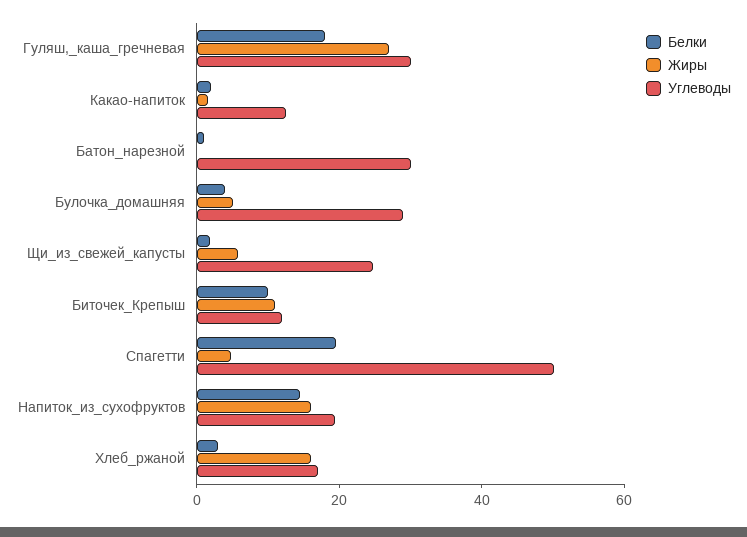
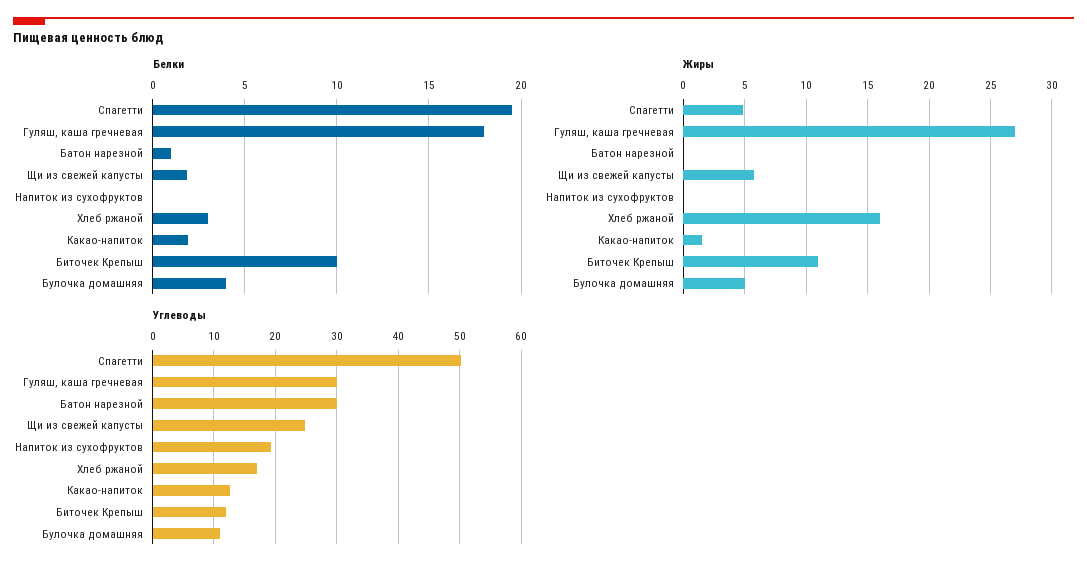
  {
    "Белки": {
      "Гуляш,_каша_гречневая": 18,
      "Какао-напиток": 2,
      "Батон_нарезной": 1,
      "Булочка_домашняя": 4,
      "Щи_из_свежей_капусты": 2,
      "Биточек_Крепыш": 10,
      "Спагетти": 19.5,
-     "Напиток_из_сухофруктов": 15,
+     "Напиток_из_сухофруктов": 0,
      "Хлеб_ржаной": 3
    },
    "Жиры": {
      "Гуляш,_каша_гречневая": 27,
      "Какао-напиток": 1.5,
      "Батон_нарезной": 0,
      "Булочка_домашняя": 5,
      "Щи_из_свежей_капусты": 6,
      "Биточек_Крепыш": 11,
      "Спагетти": 5,
-     "Напиток_из_сухофруктов": 15,
+     "Напиток_из_сухофруктов": 0,
      "Хлеб_ржаной": 16
    },
    "Углеводы": {
      "Гуляш,_каша_гречневая": 30,
      "Какао-напиток": 13,
      "Батон_нарезной": 30,
-     "Булочка_домашняя": 30,
+     "Булочка_домашняя": 11,
      "Щи_из_свежей_капусты": 25,
      "Биточек_Крепыш": 12,
      "Спагетти": 50,
      "Напиток_из_сухофруктов": 19,
      "Хлеб_ржаной": 17
    }
  }

